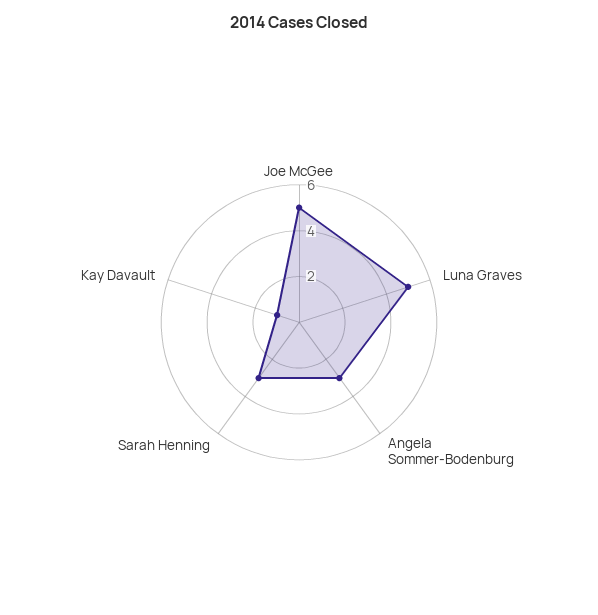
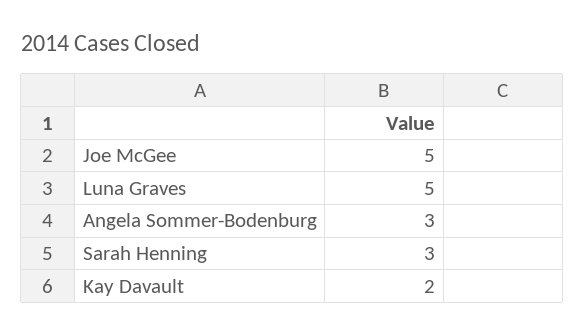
  {
    "Joe McGee": 5,
    "Luna Graves": 5,
    "Angela Sommer-Bodenburg": 3,
    "Sarah Henning": 3,
-   "Kay Davault": 1
+   "Kay Davault": 2
  }

